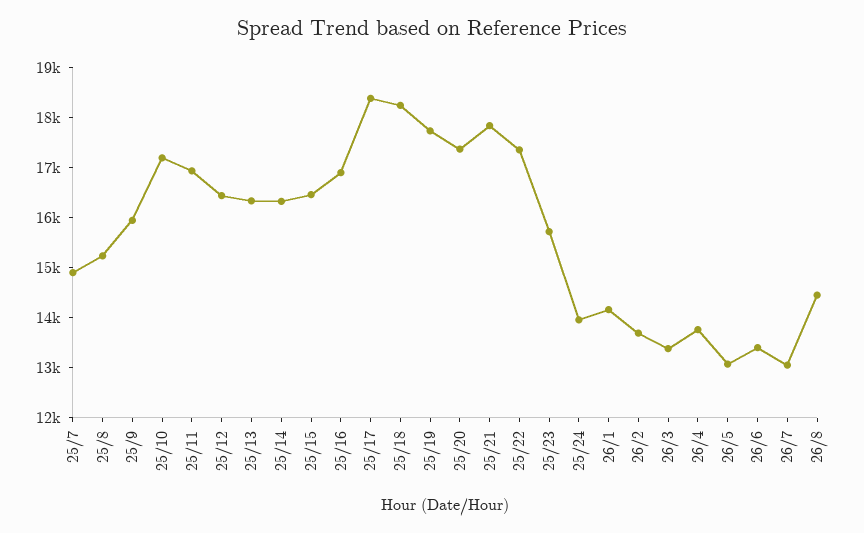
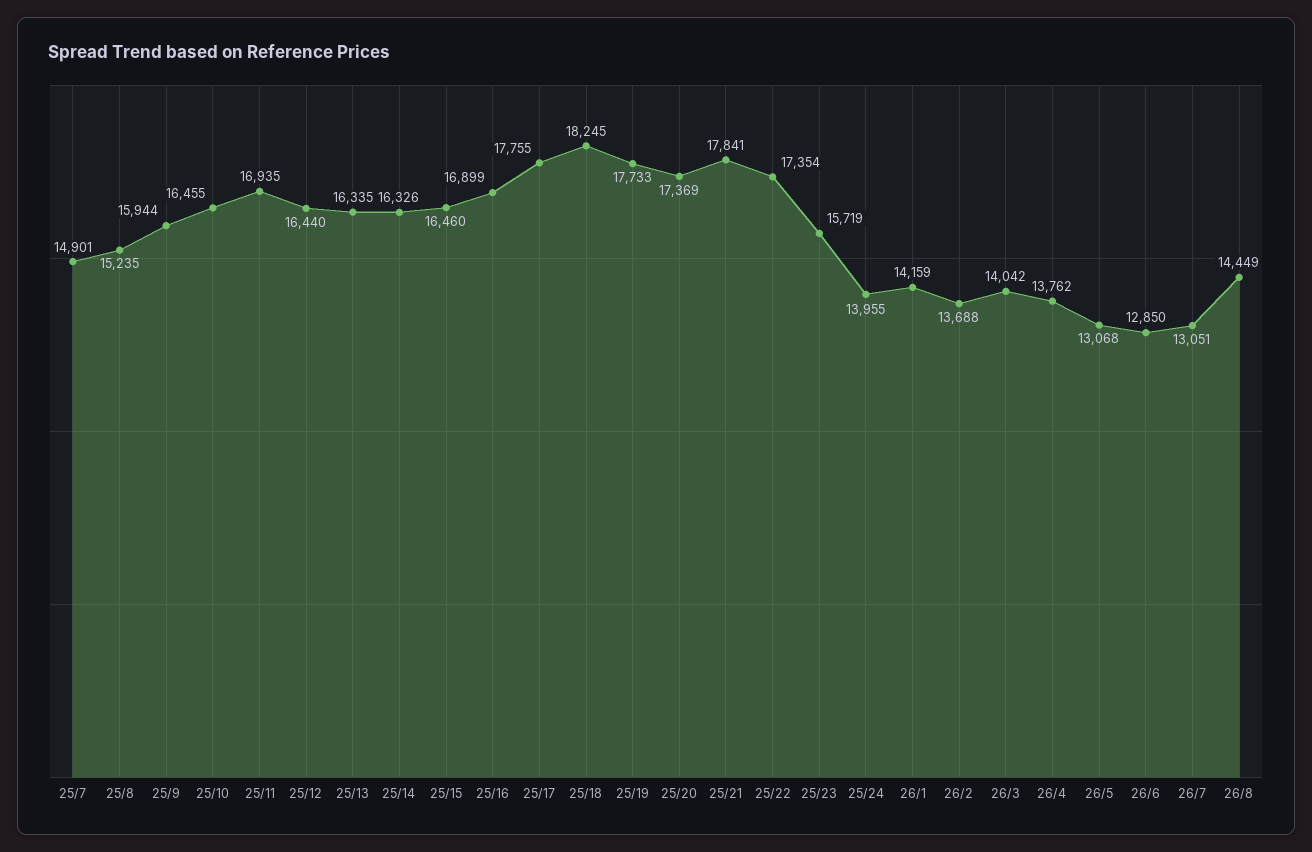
  {
    "25/7": 14901,
    "25/8": 15235,
    "25/9": 15944,
-   "25/10": 17200,
+   "25/10": 16455,
    "25/11": 16935,
    "25/12": 16440,
    "25/13": 16335,
    "25/14": 16326,
    "25/15": 16460,
    "25/16": 16899,
-   "25/17": 18400,
+   "25/17": 17755,
    "25/18": 18245,
    "25/19": 17733,
    "25/20": 17369,
    "25/21": 17841,
    "25/22": 17354,
    "25/23": 15719,
    "25/24": 13955,
    "26/1": 14159,
    "26/2": 13688,
-   "26/3": 13400,
+   "26/3": 14042,
    "26/4": 13762,
    "26/5": 13068,
-   "26/6": 13400,
+   "26/6": 12850,
    "26/7": 13051,
    "26/8": 14449
  }

